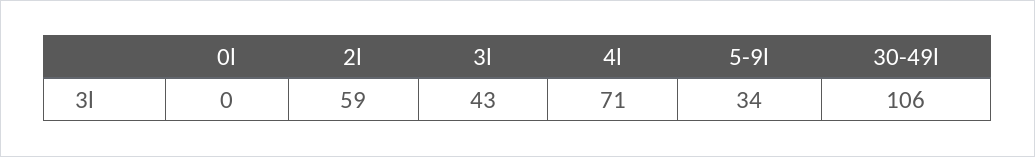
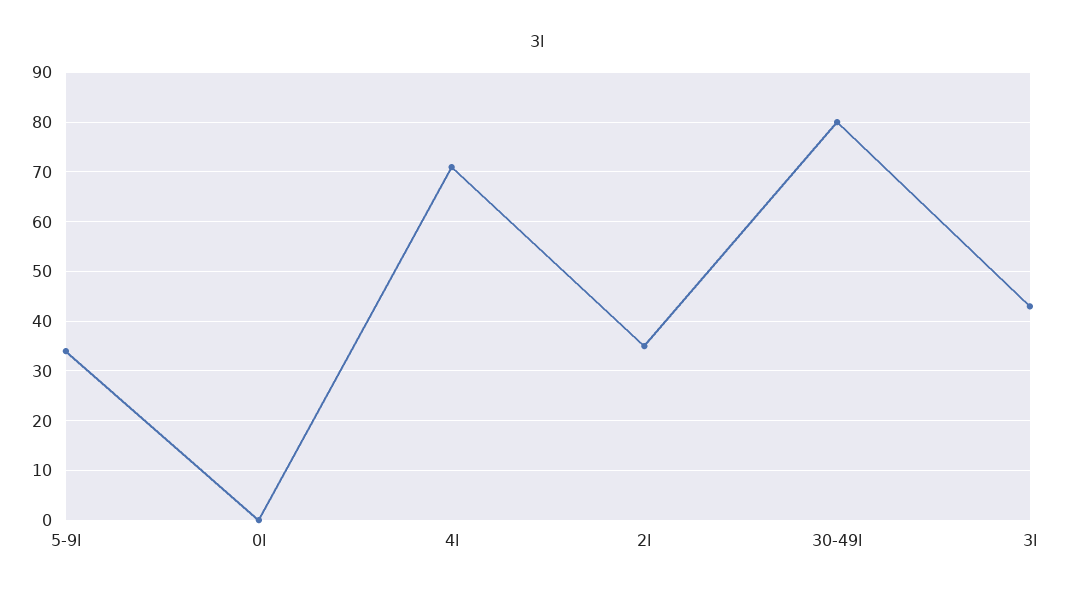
  {
    "0l": 0,
-   "2l": 59,
+   "2l": 35,
    "3l": 43,
    "4l": 71,
    "5-9l": 34,
-   "30-49l": 106
+   "30-49l": 80
  }

